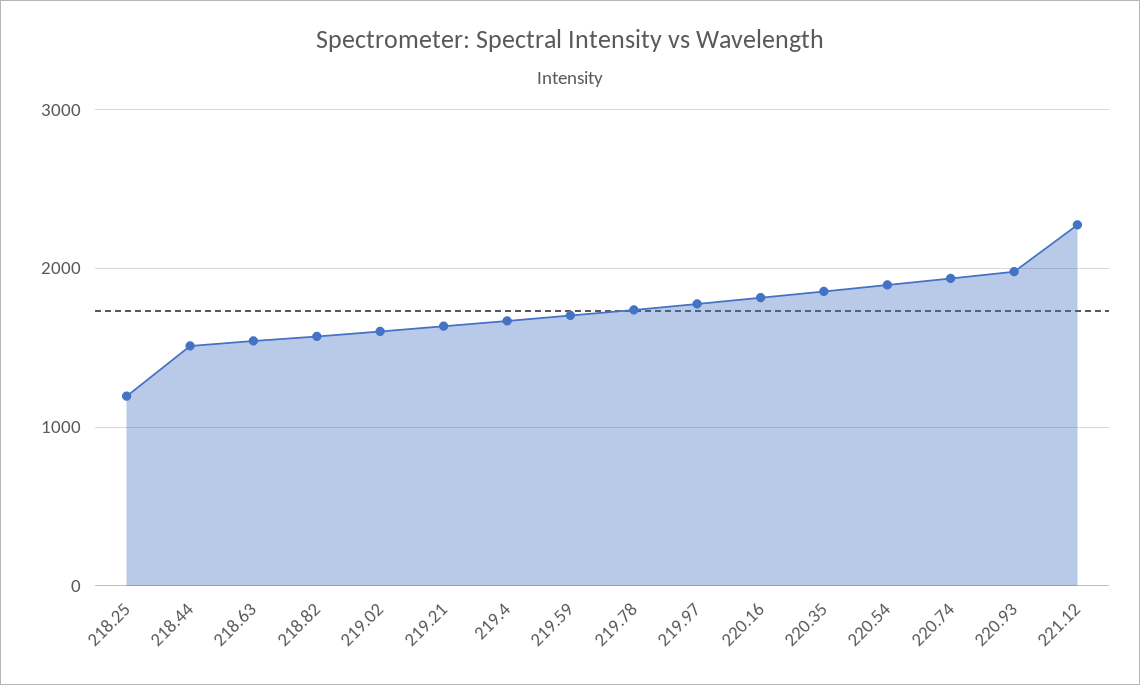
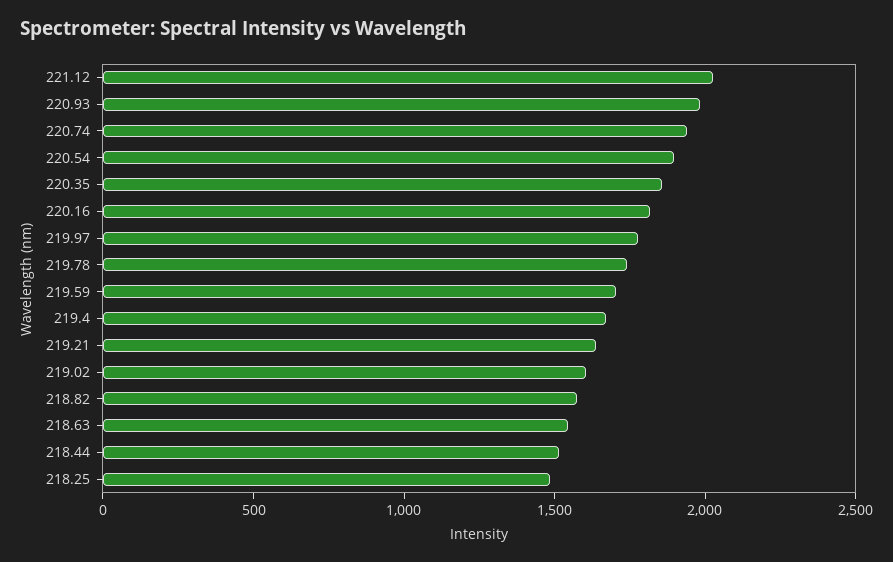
  {
-   "218.25": 1200,
+   "218.25": 1500,
    "218.44": 1500,
    "218.63": 1500,
    "218.82": 1600,
    "219.02": 1600,
    "219.21": 1600,
    "219.4": 1700,
    "219.59": 1700,
    "219.78": 1700,
    "219.97": 1800,
    "220.16": 1800,
    "220.35": 1900,
    "220.54": 1900,
    "220.74": 1900,
    "220.93": 2000,
-   "221.12": 2300
+   "221.12": 2000
  }

